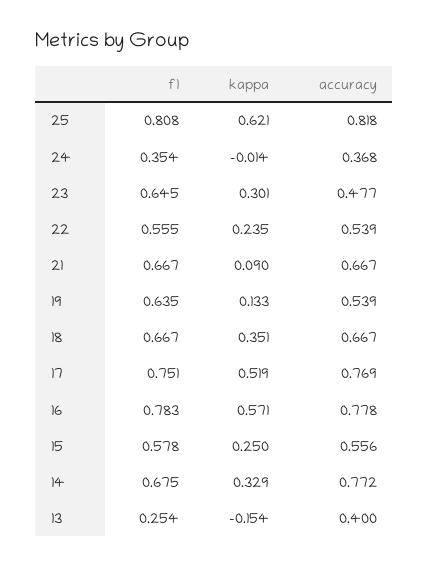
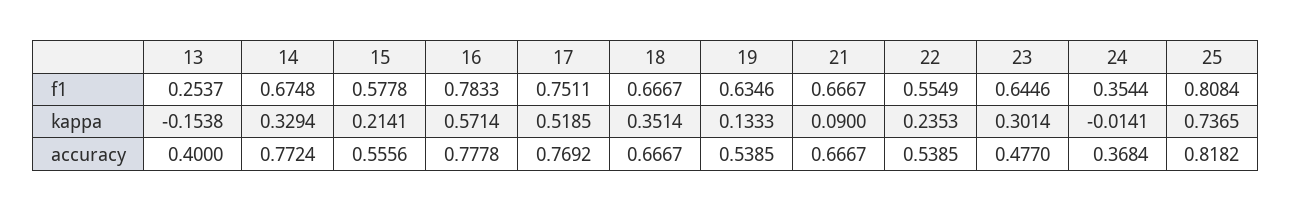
  {
    "f1": {
      "25": 0.8084,
      "24": 0.3544,
      "23": 0.6446,
      "22": 0.5549,
      "21": 0.6667,
      "19": 0.6346,
      "18": 0.6667,
      "17": 0.7511,
      "16": 0.7833,
      "15": 0.5778,
      "14": 0.6748,
      "13": 0.2537
    },
    "kappa": {
-     "25": 0.621,
+     "25": 0.7365,
      "24": -0.0141,
      "23": 0.3014,
      "22": 0.2353,
      "21": 0.09,
      "19": 0.1333,
      "18": 0.3514,
      "17": 0.5185,
      "16": 0.5714,
-     "15": 0.25,
+     "15": 0.2141,
      "14": 0.3294,
      "13": -0.1538
    },
    "accuracy": {
      "25": 0.8182,
      "24": 0.3684,
      "23": 0.477,
      "22": 0.5385,
      "21": 0.6667,
      "19": 0.5385,
      "18": 0.6667,
      "17": 0.7692,
      "16": 0.7778,
      "15": 0.5556,
      "14": 0.7724,
      "13": 0.4
    }
  }

